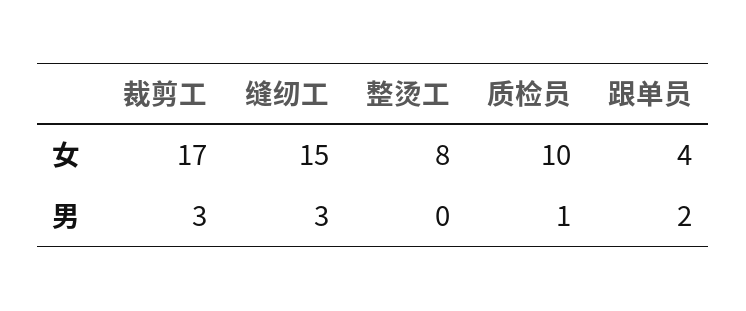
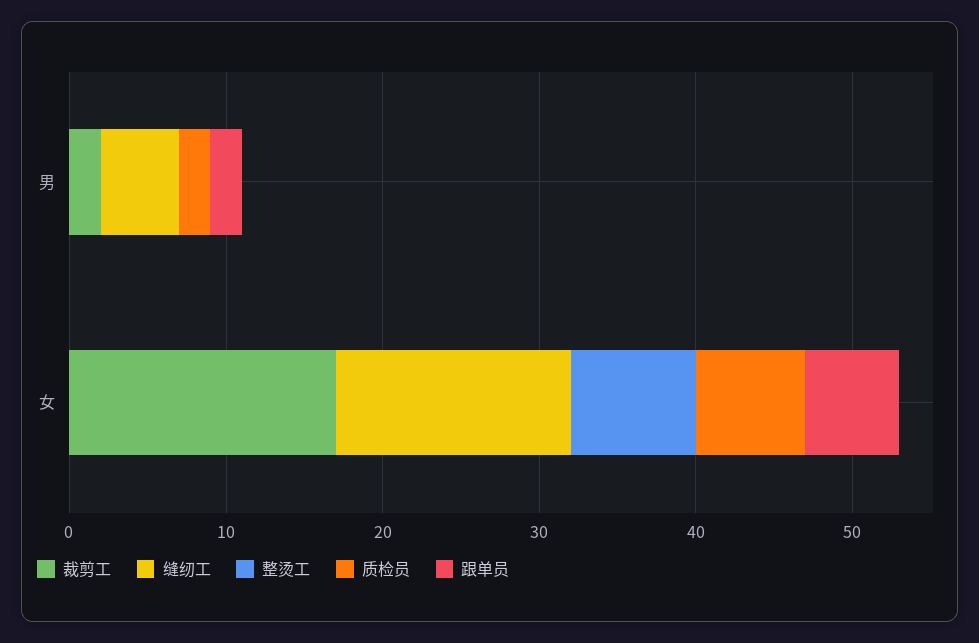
  {
    "裁剪工": {
      "女": 17,
-     "男": 3
+     "男": 2
    },
    "缝纫工": {
      "女": 15,
-     "男": 3
+     "男": 5
    },
    "整烫工": {
      "女": 8,
      "男": 0
    },
    "质检员": {
-     "女": 10,
+     "女": 7,
-     "男": 1
+     "男": 2
    },
    "跟单员": {
-     "女": 4,
+     "女": 6,
      "男": 2
    }
  }

